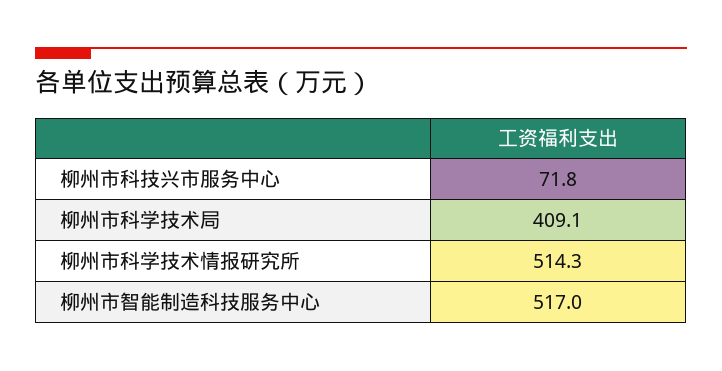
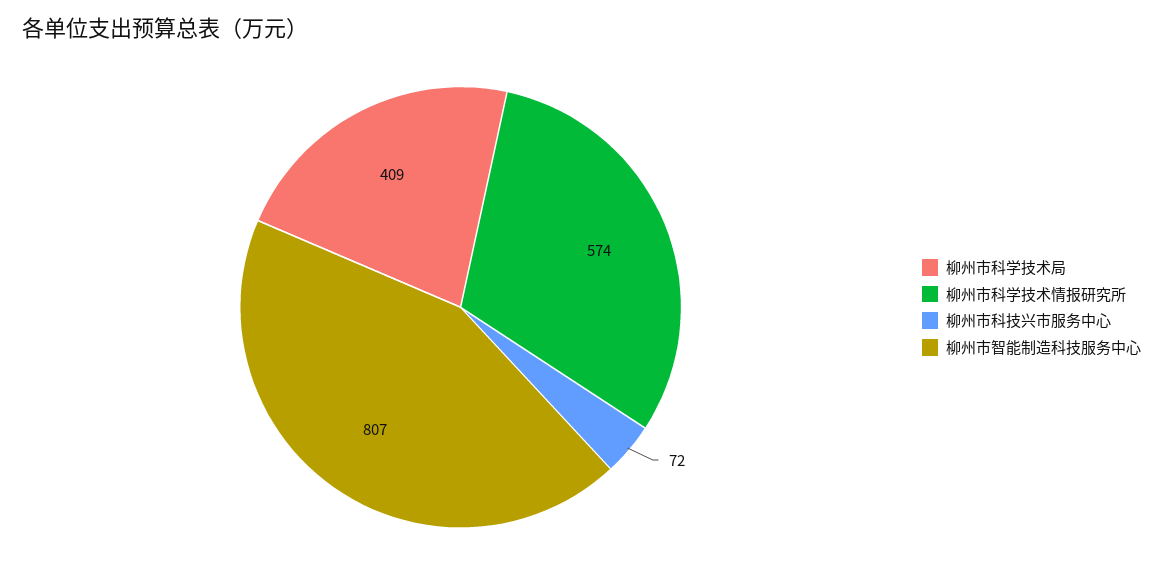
  {
    "柳州市科技兴市服务中心": 71.8,
    "柳州市科学技术局": 409.1,
-   "柳州市科学技术情报研究所": 514.3,
+   "柳州市科学技术情报研究所": 574,
-   "柳州市智能制造科技服务中心": 517
+   "柳州市智能制造科技服务中心": 807
  }

